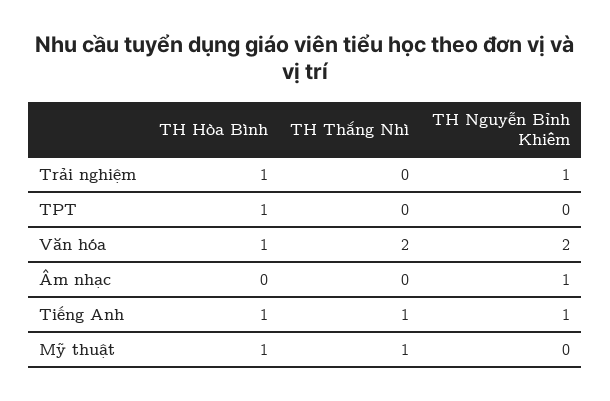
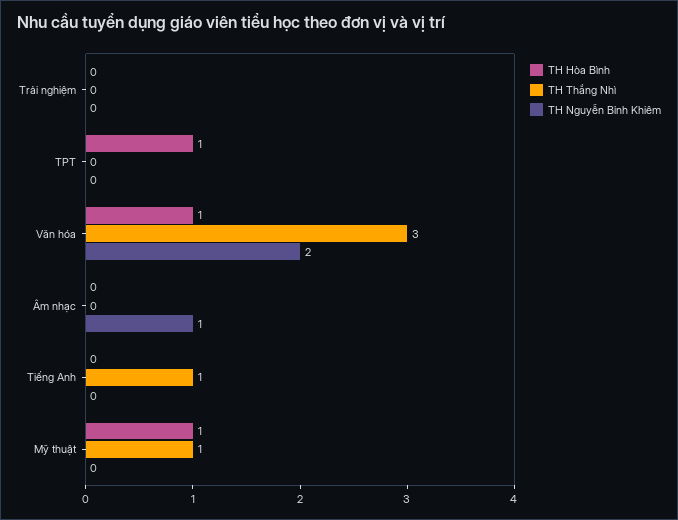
  {
    "TH Hòa Bình": {
-     "Trải nghiệm": 1,
+     "Trải nghiệm": 0,
      "TPT": 1,
      "Văn hóa": 1,
      "Âm nhạc": 0,
-     "Tiếng Anh": 1,
+     "Tiếng Anh": 0,
      "Mỹ thuật": 1
    },
    "TH Thắng Nhì": {
      "Trải nghiệm": 0,
      "TPT": 0,
-     "Văn hóa": 2,
+     "Văn hóa": 3,
      "Âm nhạc": 0,
      "Tiếng Anh": 1,
      "Mỹ thuật": 1
    },
    "TH Nguyễn Bỉnh Khiêm": {
-     "Trải nghiệm": 1,
+     "Trải nghiệm": 0,
      "TPT": 0,
      "Văn hóa": 2,
      "Âm nhạc": 1,
-     "Tiếng Anh": 1,
+     "Tiếng Anh": 0,
      "Mỹ thuật": 0
    }
  }

